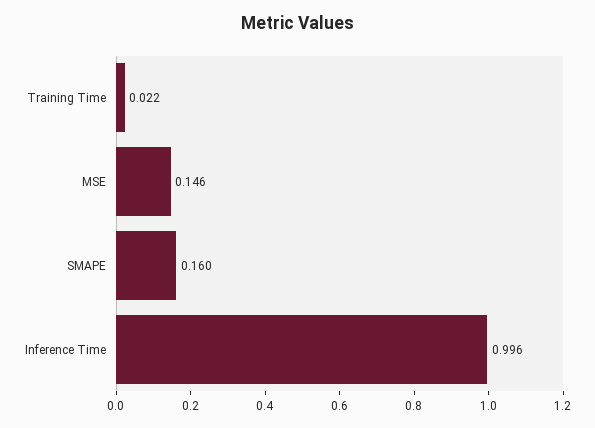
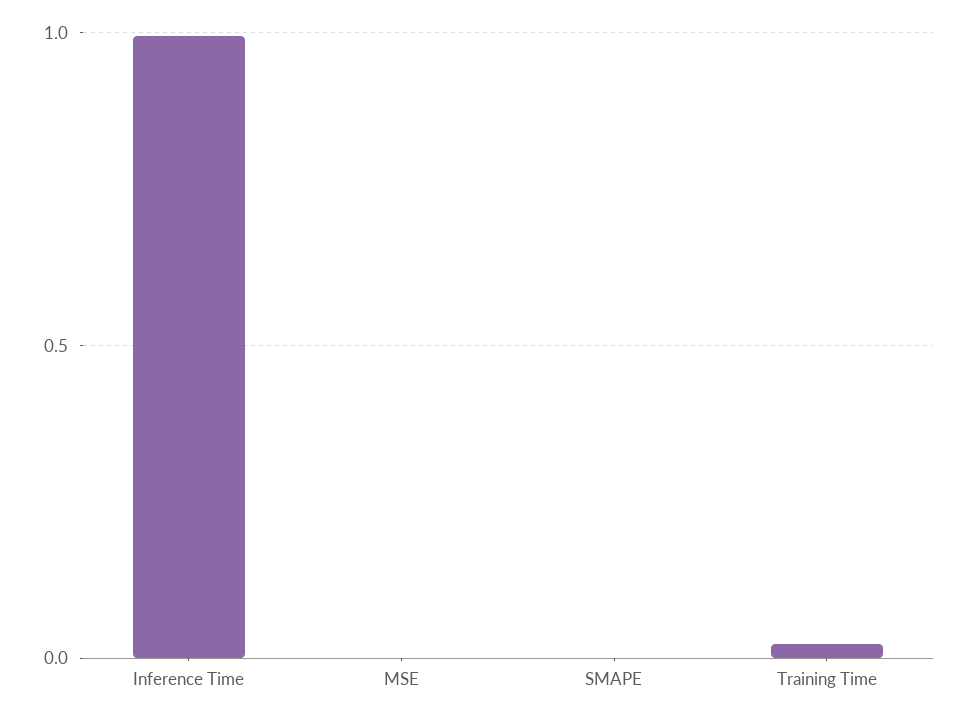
  {
    "Training Time": 0.022,
-   "MSE": 0.146,
+   "MSE": 0,
-   "SMAPE": 0.16,
+   "SMAPE": 0,
    "Inference Time": 0.996
  }

